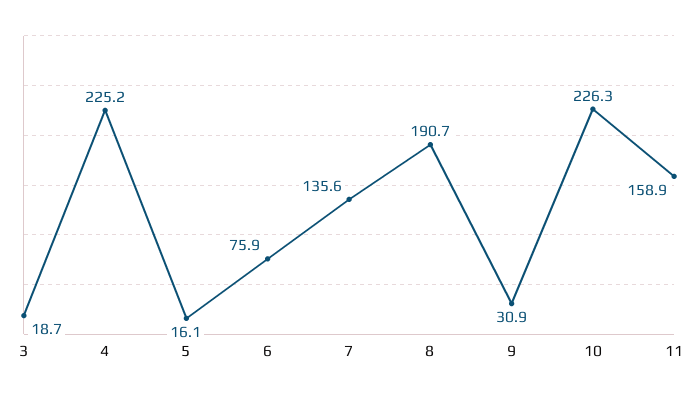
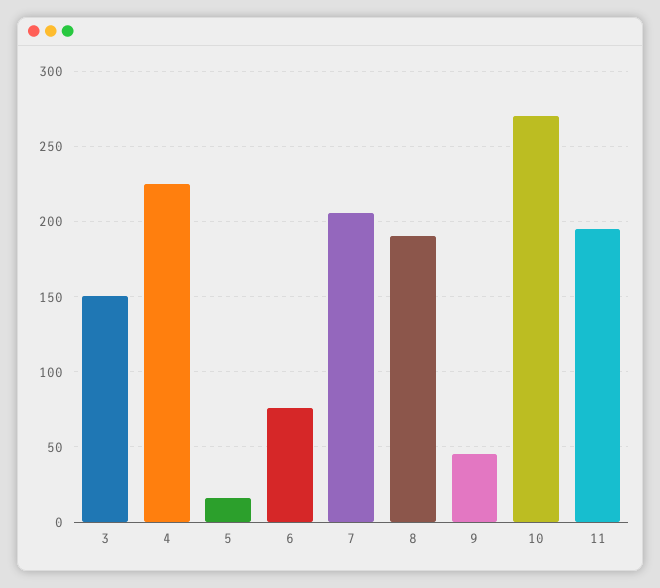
  {
-   "3": 18.7,
+   "3": 150,
    "4": 225.2,
    "5": 16.1,
    "6": 75.9,
-   "7": 135.6,
+   "7": 205,
    "8": 190.7,
-   "9": 30.9,
+   "9": 45,
-   "10": 226.3,
+   "10": 270,
-   "11": 158.9
+   "11": 195
  }

